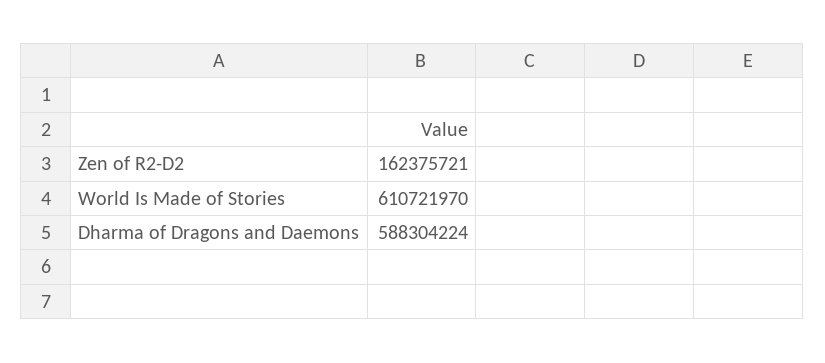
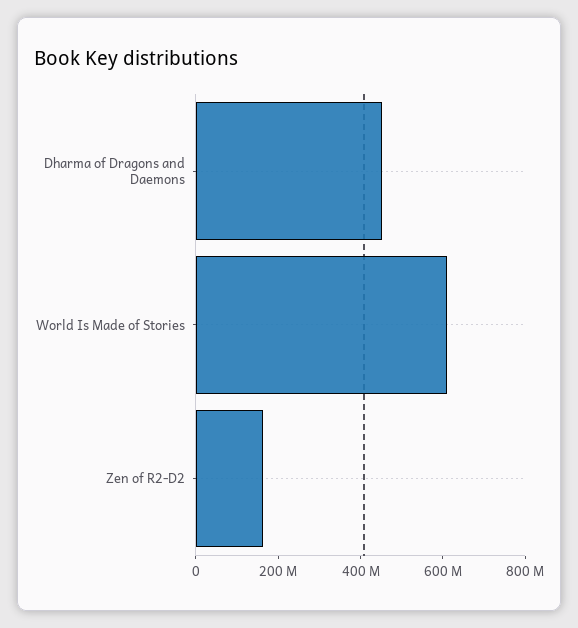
  {
    "Zen of R2-D2": 162375721,
    "World Is Made of Stories": 610721970,
-   "Dharma of Dragons and Daemons": 588304224
+   "Dharma of Dragons and Daemons": 450000000
  }

